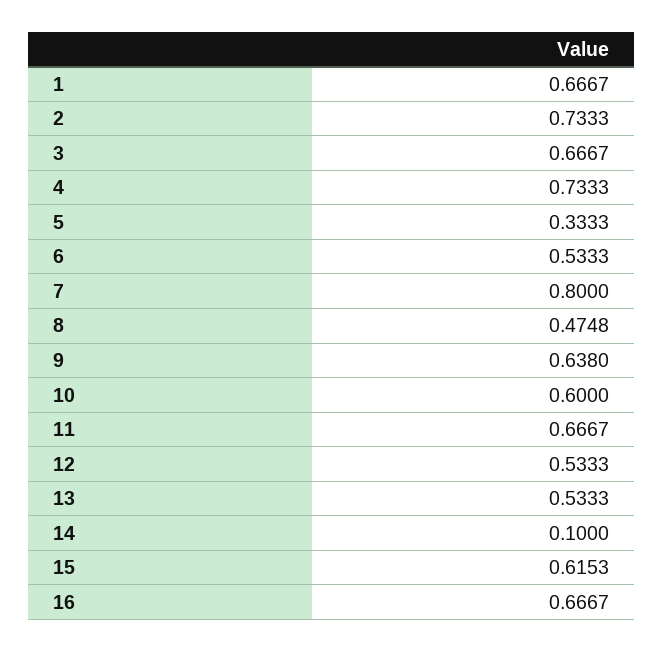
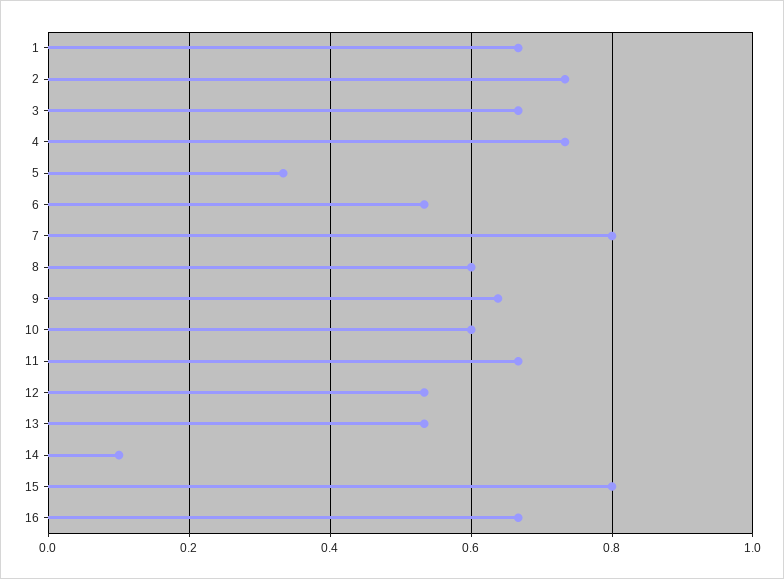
  {
    "1": 0.6667,
    "2": 0.7333,
    "3": 0.6667,
    "4": 0.7333,
    "5": 0.3333,
    "6": 0.5333,
    "7": 0.8,
-   "8": 0.4748,
+   "8": 0.6,
    "9": 0.638,
    "10": 0.6,
    "11": 0.6667,
    "12": 0.5333,
    "13": 0.5333,
    "14": 0.1,
-   "15": 0.6153,
+   "15": 0.8,
    "16": 0.6667
  }

